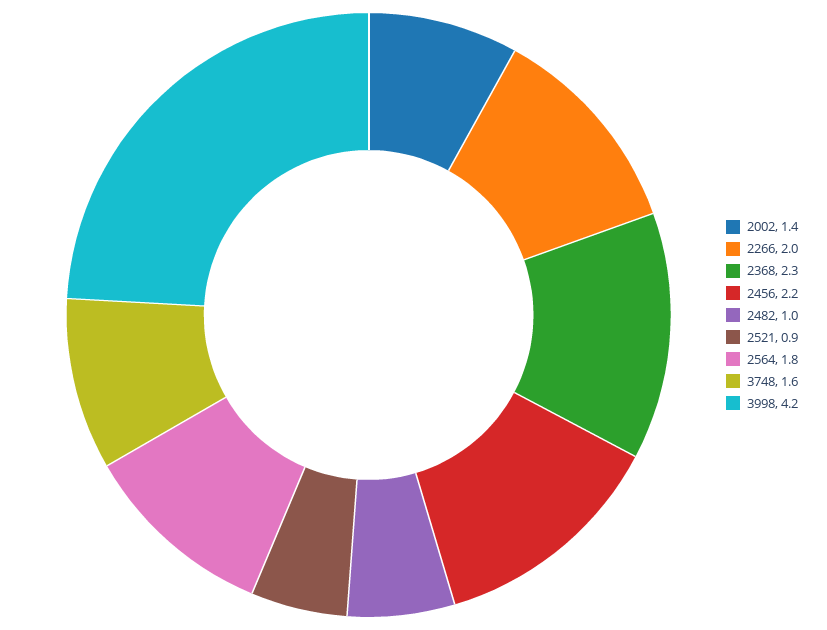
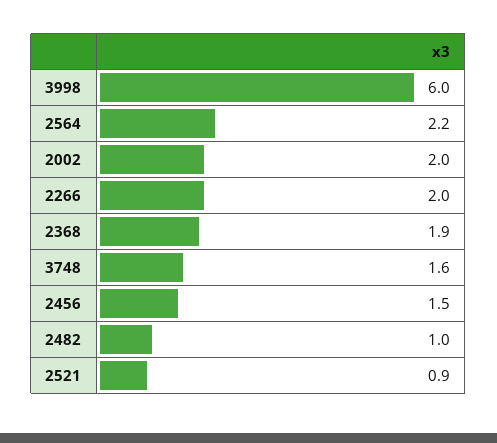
  {
-   "2002": 1.4,
+   "2002": 2,
    "2266": 2,
-   "2368": 2.3,
+   "2368": 1.9,
-   "2456": 2.2,
+   "2456": 1.5,
    "2482": 1,
    "2521": 0.9,
-   "2564": 1.8,
+   "2564": 2.2,
    "3748": 1.6,
-   "3998": 4.2
+   "3998": 6
  }

